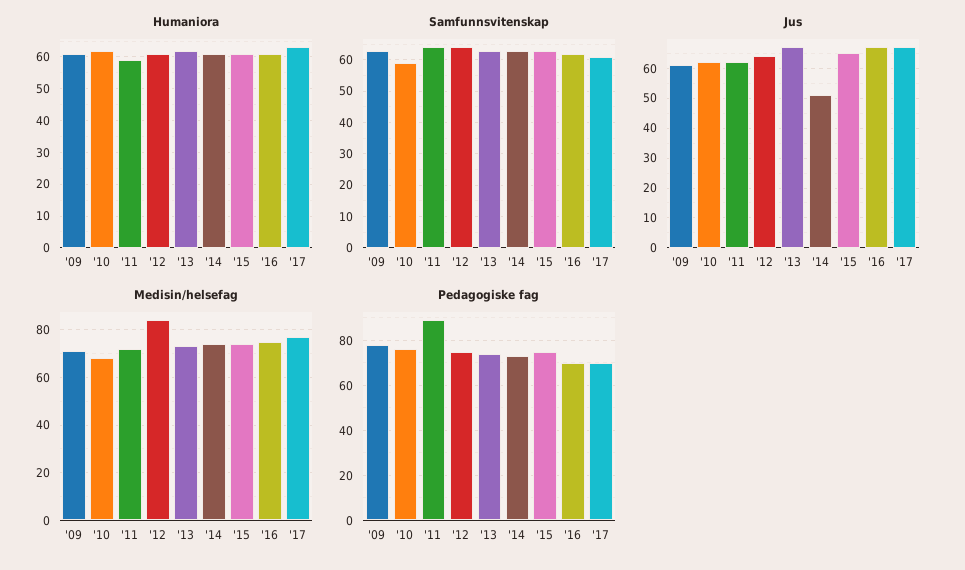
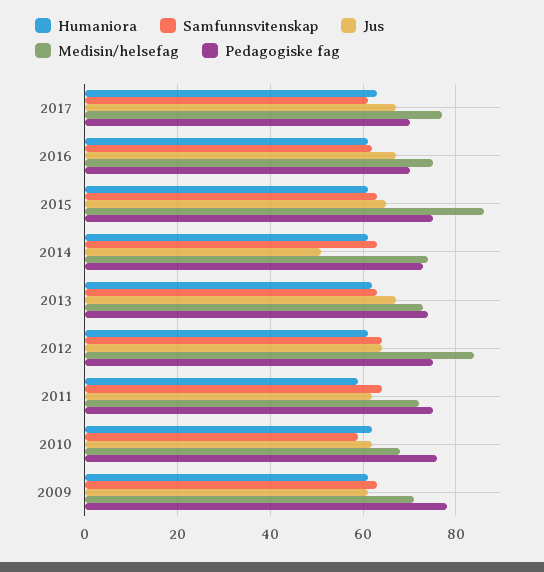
  {
    "Humaniora": {
      "'09": 60,
      "'10": 60,
      "'11": 60,
      "'12": 60,
      "'13": 60,
      "'14": 60,
      "'15": 60,
      "'16": 60,
      "'17": 65
    },
    "Samfunnsvitenskap": {
      "'09": 65,
      "'10": 60,
      "'11": 65,
      "'12": 65,
      "'13": 65,
      "'14": 65,
      "'15": 65,
      "'16": 60,
      "'17": 60
    },
    "Jus": {
      "'09": 60,
      "'10": 60,
      "'11": 60,
      "'12": 65,
      "'13": 65,
      "'14": 50,
      "'15": 65,
      "'16": 65,
      "'17": 65
    },
    "Medisin/helsefag": {
      "'09": 70,
      "'10": 70,
      "'11": 70,
      "'12": 85,
      "'13": 75,
      "'14": 75,
-     "'15": 75,
+     "'15": 85,
      "'16": 75,
      "'17": 75
    },
    "Pedagogiske fag": {
      "'09": 80,
      "'10": 75,
-     "'11": 90,
+     "'11": 75,
      "'12": 75,
      "'13": 75,
      "'14": 75,
      "'15": 75,
      "'16": 70,
      "'17": 70
    }
  }

